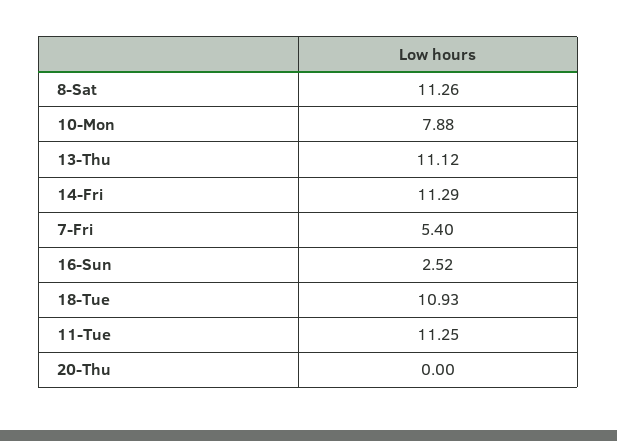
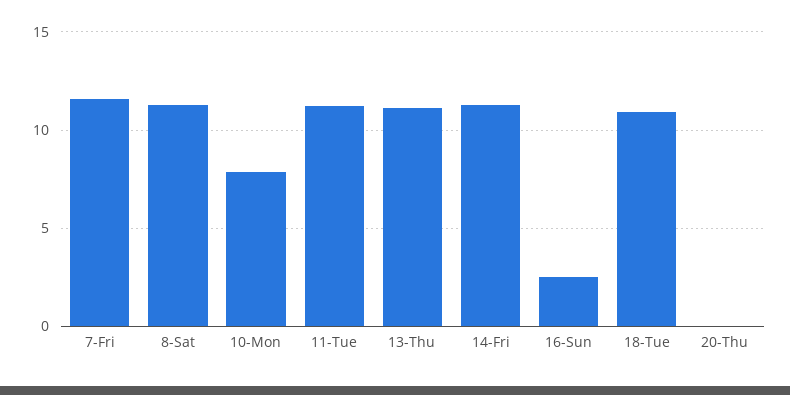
  {
    "8-Sat": 11.26,
    "10-Mon": 7.88,
    "13-Thu": 11.12,
    "14-Fri": 11.29,
-   "7-Fri": 5.4,
+   "7-Fri": 11.5,
    "16-Sun": 2.52,
    "18-Tue": 10.93,
    "11-Tue": 11.25,
    "20-Thu": 0
  }

